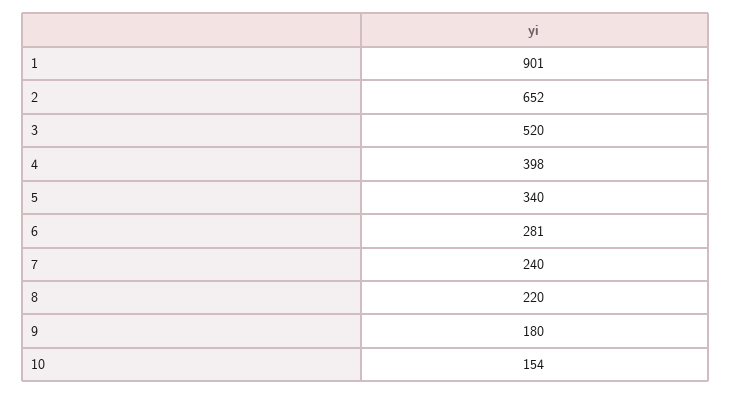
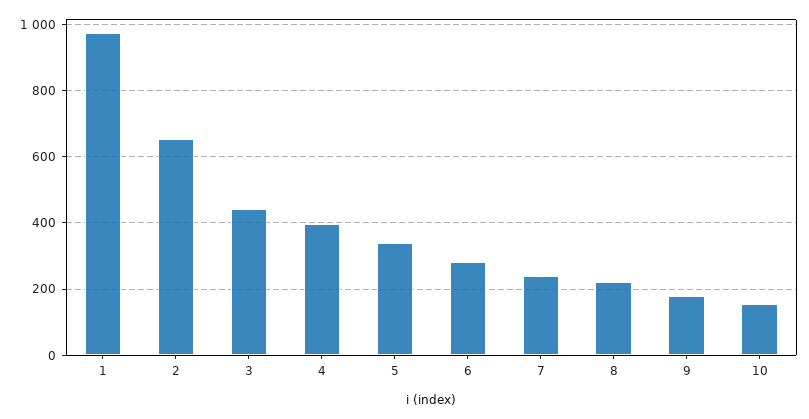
  {
-   "1": 901,
+   "1": 980,
    "2": 652,
-   "3": 520,
+   "3": 440,
    "4": 398,
    "5": 340,
    "6": 281,
    "7": 240,
    "8": 220,
    "9": 180,
    "10": 154
  }

